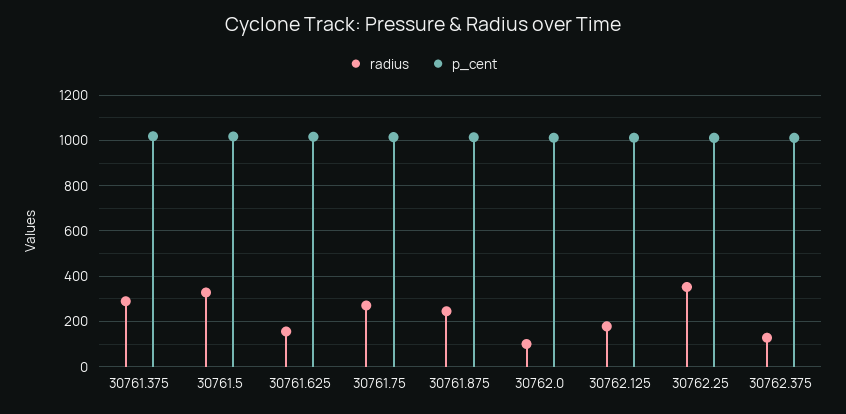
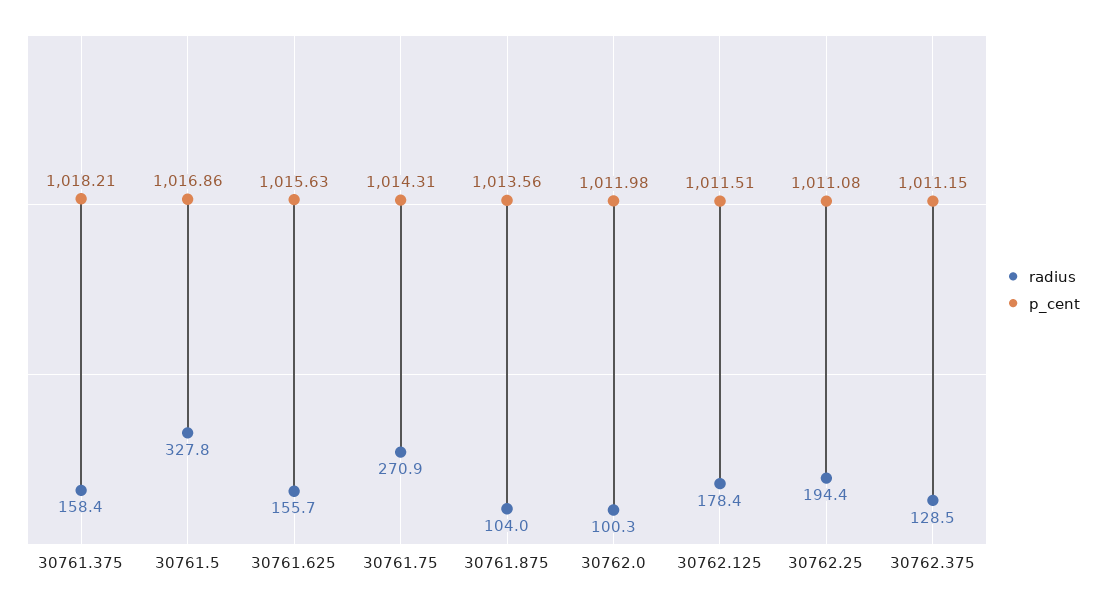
  {
    "radius": {
-     "30761.375": 300,
+     "30761.375": 158.4,
      "30761.5": 327.8,
      "30761.625": 155.7,
      "30761.75": 270.9,
-     "30761.875": 250,
+     "30761.875": 104,
      "30762.0": 100.3,
      "30762.125": 178.4,
-     "30762.25": 350,
+     "30762.25": 194.4,
      "30762.375": 128.5
    },
    "p_cent": {
      "30761.375": 1018.21,
      "30761.5": 1016.86,
      "30761.625": 1015.63,
      "30761.75": 1014.31,
      "30761.875": 1013.56,
      "30762.0": 1011.98,
      "30762.125": 1011.51,
      "30762.25": 1011.08,
      "30762.375": 1011.15
    }
  }

